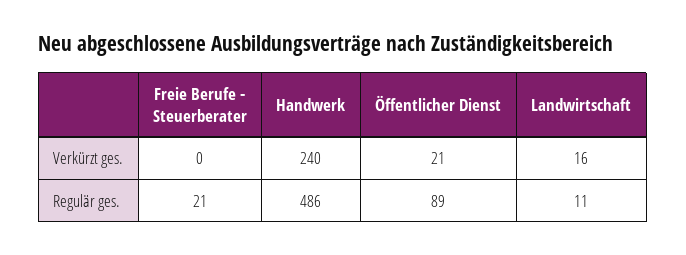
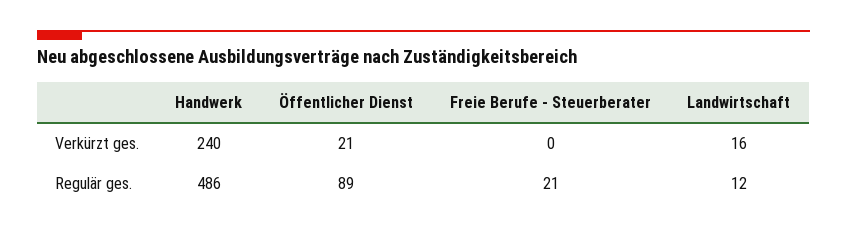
  {
    "Freie Berufe - Steuerberater": {
      "Verkürzt ges.": 0,
      "Regulär ges.": 21
    },
    "Handwerk": {
      "Verkürzt ges.": 240,
      "Regulär ges.": 486
    },
    "Öffentlicher Dienst": {
      "Verkürzt ges.": 21,
      "Regulär ges.": 89
    },
    "Landwirtschaft": {
      "Verkürzt ges.": 16,
-     "Regulär ges.": 11
+     "Regulär ges.": 12
    }
  }

